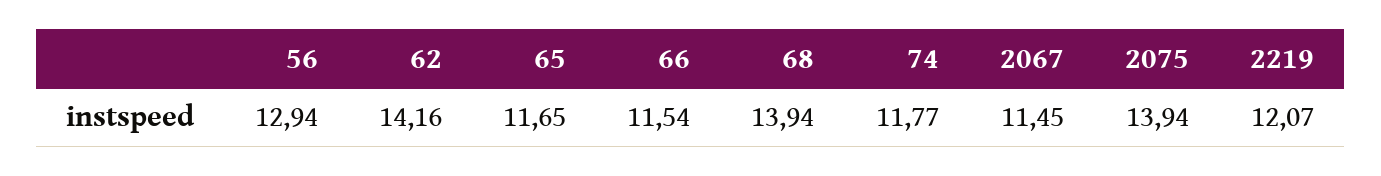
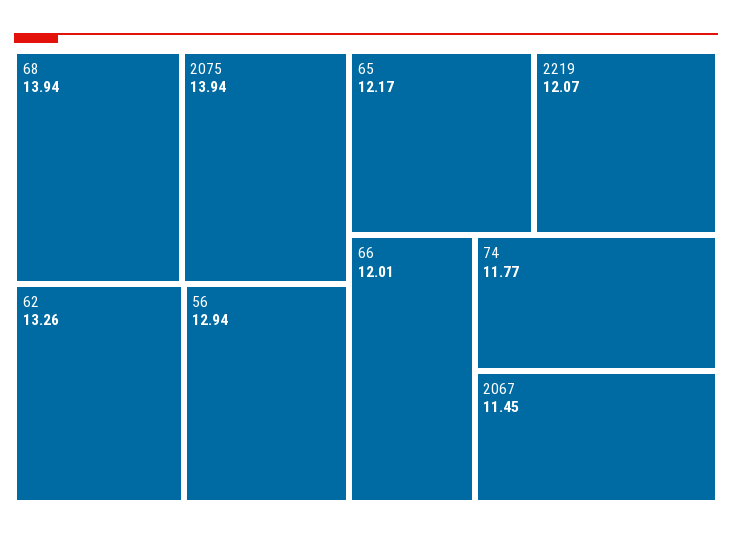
  {
    "56": 12.94,
-   "62": 14.16,
+   "62": 13.26,
-   "65": 11.65,
+   "65": 12.17,
-   "66": 11.54,
+   "66": 12.01,
    "68": 13.94,
    "74": 11.77,
    "2067": 11.45,
    "2075": 13.94,
    "2219": 12.07
  }

